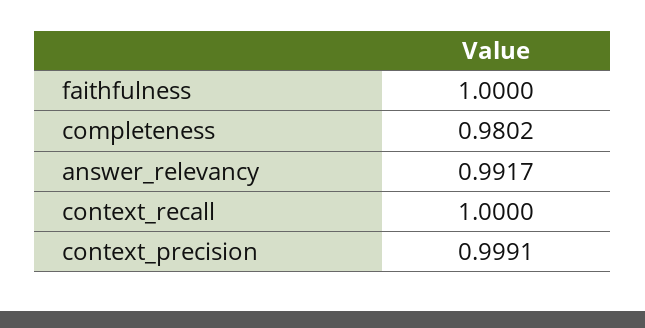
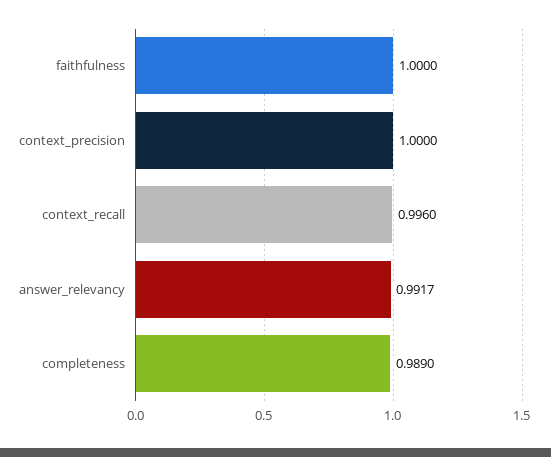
  {
    "faithfulness": 1,
-   "completeness": 0.9802,
+   "completeness": 0.989,
    "answer_relevancy": 0.9917,
-   "context_recall": 1,
+   "context_recall": 0.996,
-   "context_precision": 0.9991
+   "context_precision": 1
  }

